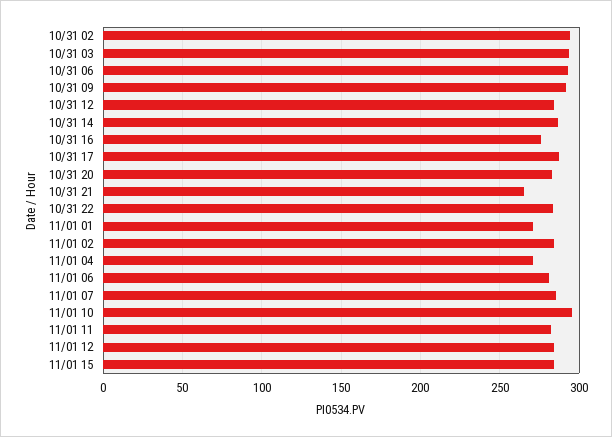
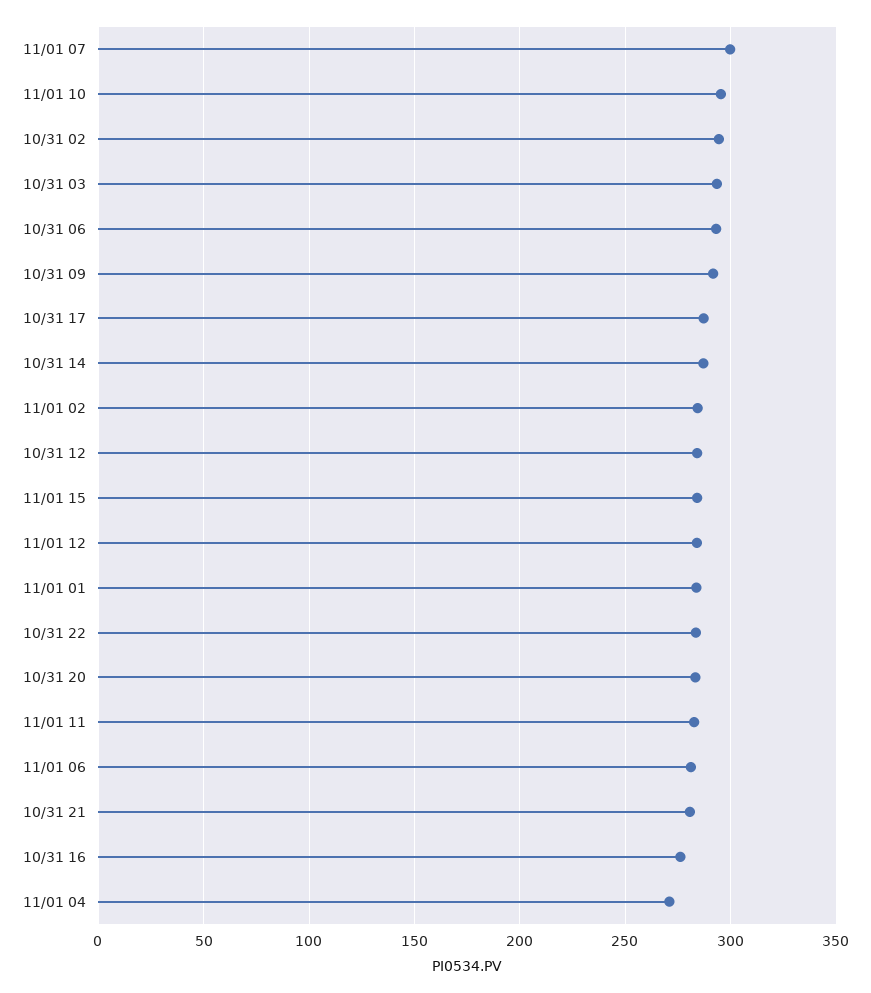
  {
    "10/31 02": 295,
    "10/31 03": 295,
    "10/31 06": 295,
    "10/31 09": 290,
    "10/31 12": 285,
    "10/31 14": 285,
    "10/31 16": 275,
    "10/31 17": 285,
    "10/31 20": 285,
-   "10/31 21": 265,
+   "10/31 21": 280,
    "10/31 22": 285,
-   "11/01 01": 270,
+   "11/01 01": 285,
    "11/01 02": 285,
    "11/01 04": 270,
    "11/01 06": 280,
-   "11/01 07": 285,
+   "11/01 07": 300,
    "11/01 10": 295,
    "11/01 11": 285,
    "11/01 12": 285,
    "11/01 15": 285
  }

